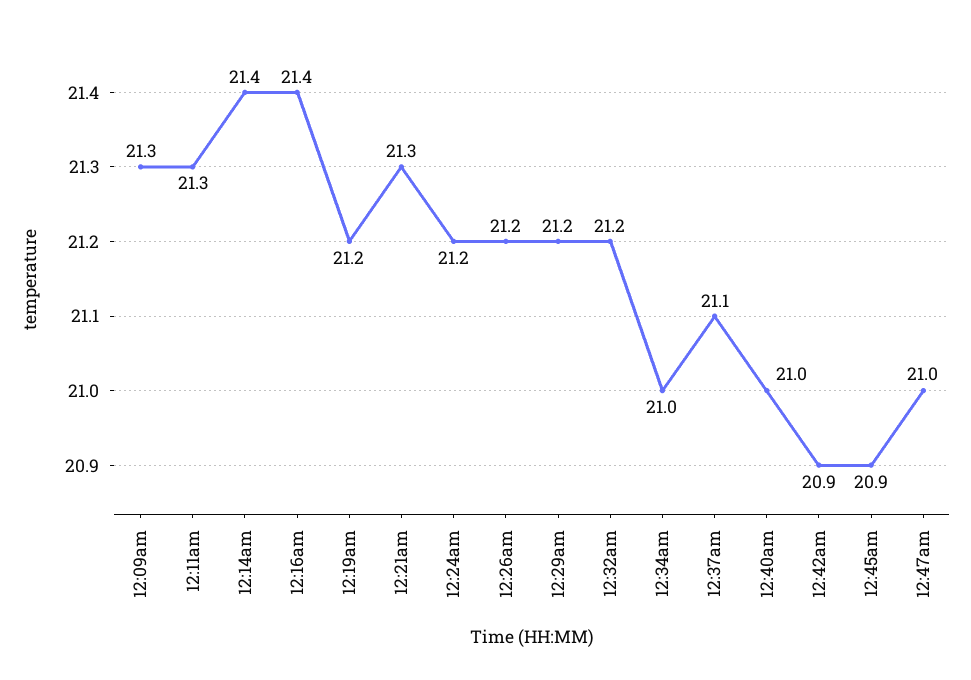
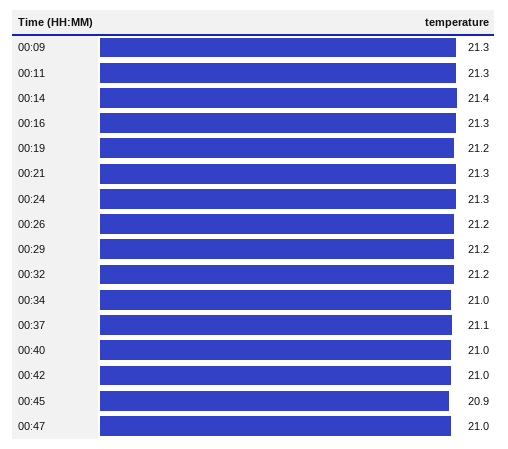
  {
    "12:09am": 21.3,
    "12:11am": 21.3,
    "12:14am": 21.4,
-   "12:16am": 21.4,
+   "12:16am": 21.3,
    "12:19am": 21.2,
    "12:21am": 21.3,
-   "12:24am": 21.2,
+   "12:24am": 21.3,
    "12:26am": 21.2,
    "12:29am": 21.2,
    "12:32am": 21.2,
    "12:34am": 21,
    "12:37am": 21.1,
    "12:40am": 21,
-   "12:42am": 20.9,
+   "12:42am": 21,
    "12:45am": 20.9,
    "12:47am": 21
  }

